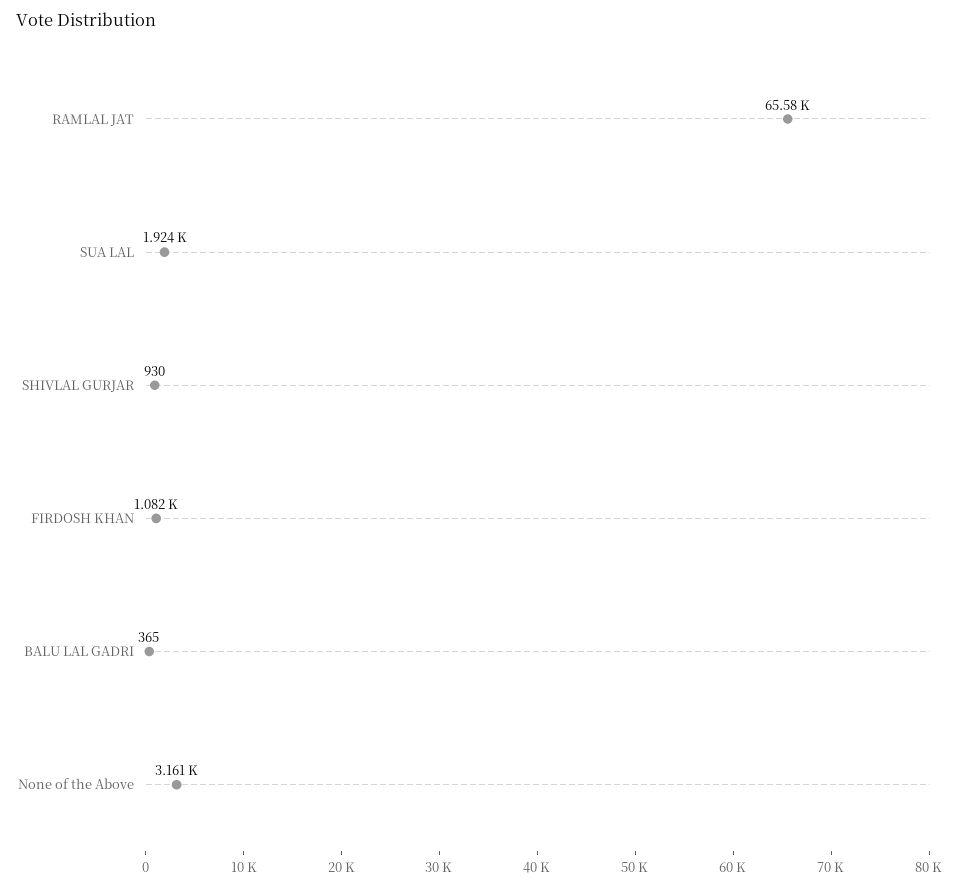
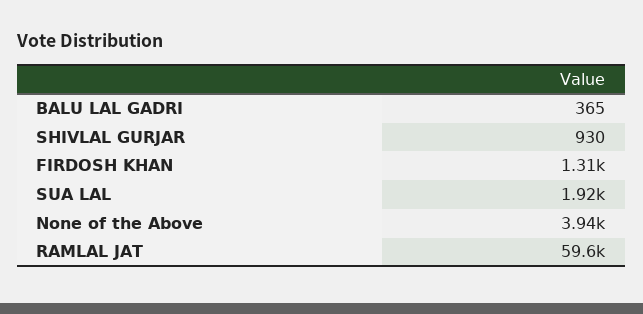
  {
-   "RAMLAL JAT": 65580,
+   "RAMLAL JAT": 59600,
    "SUA LAL": 1924,
    "SHIVLAL GURJAR": 930,
-   "FIRDOSH KHAN": 1082,
+   "FIRDOSH KHAN": 1310,
    "BALU LAL GADRI": 365,
-   "None of the Above": 3161
+   "None of the Above": 3940
  }

